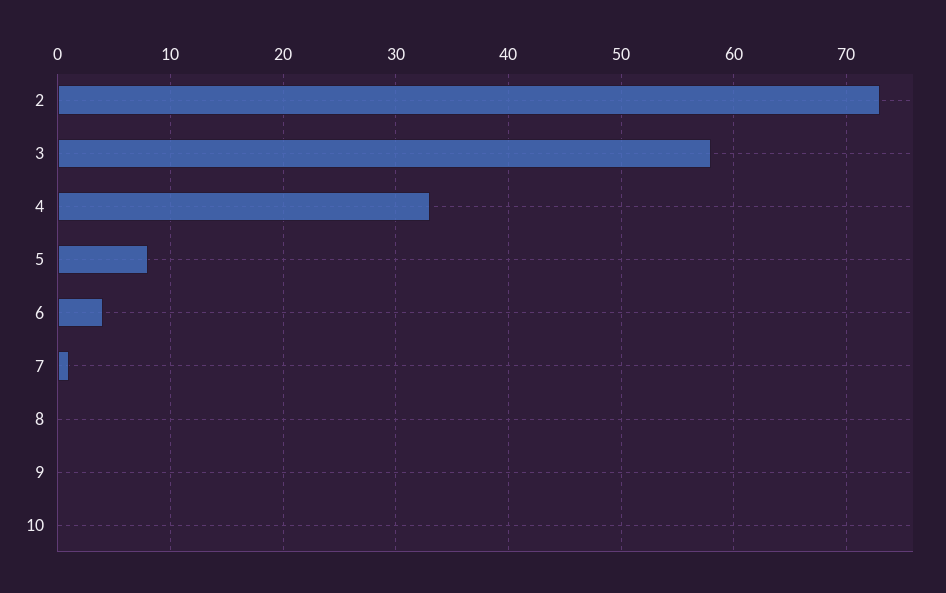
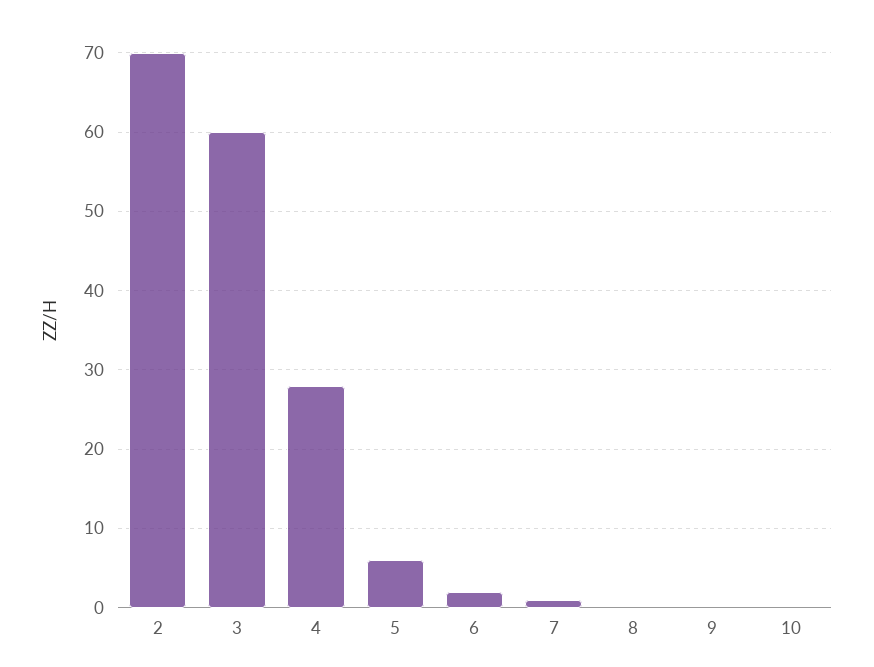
  {
-   "2": 73,
+   "2": 70,
-   "3": 58,
+   "3": 60,
-   "4": 33,
+   "4": 28,
-   "5": 8,
+   "5": 6,
-   "6": 4,
+   "6": 2,
    "7": 1,
    "8": 0,
    "9": 0,
    "10": 0
  }

